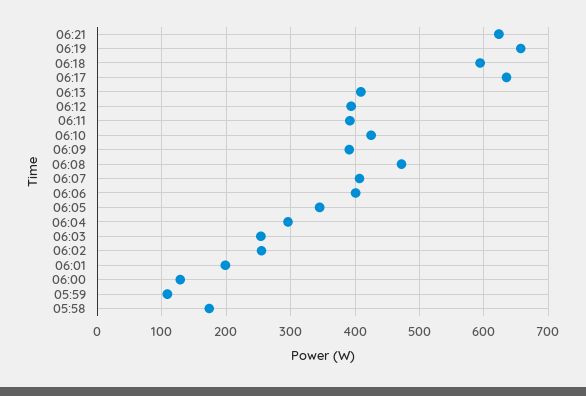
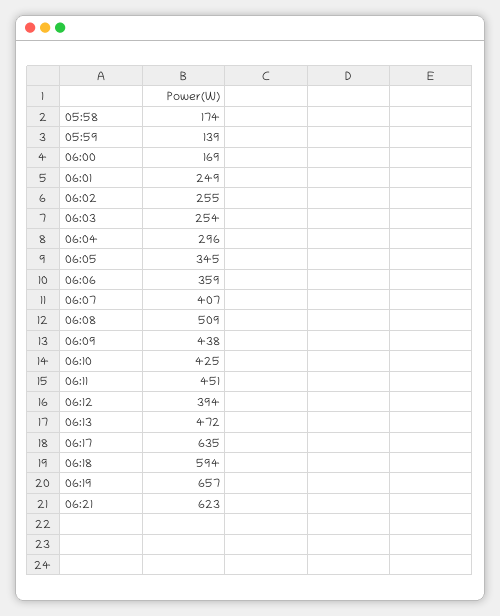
  {
    "06:21": 623,
    "06:19": 657,
    "06:18": 594,
    "06:17": 635,
-   "06:13": 410,
+   "06:13": 472,
    "06:12": 394,
-   "06:11": 390,
+   "06:11": 451,
    "06:10": 425,
-   "06:09": 390,
+   "06:09": 438,
-   "06:08": 470,
+   "06:08": 509,
    "06:07": 407,
-   "06:06": 400,
+   "06:06": 359,
    "06:05": 345,
    "06:04": 296,
    "06:03": 254,
    "06:02": 255,
-   "06:01": 200,
+   "06:01": 249,
-   "06:00": 130,
+   "06:00": 169,
-   "05:59": 110,
+   "05:59": 139,
    "05:58": 174
  }

